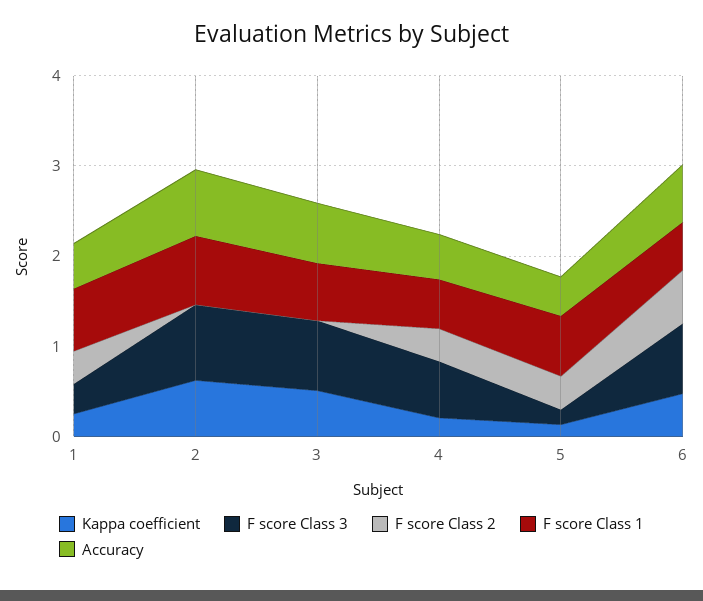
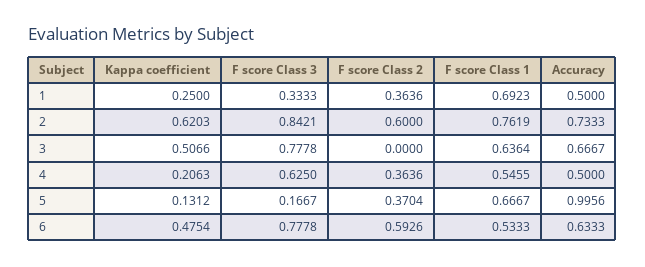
  {
    "Kappa coefficient": {
      "1": 0.25,
      "2": 0.6203,
      "3": 0.5066,
      "4": 0.2063,
      "5": 0.1312,
      "6": 0.4754
    },
    "F score Class 3": {
      "1": 0.3333,
      "2": 0.8421,
      "3": 0.7778,
      "4": 0.625,
      "5": 0.1667,
      "6": 0.7778
    },
    "F score Class 2": {
      "1": 0.3636,
-     "2": 0,
+     "2": 0.6,
      "3": 0,
      "4": 0.3636,
      "5": 0.3704,
      "6": 0.5926
    },
    "F score Class 1": {
      "1": 0.6923,
      "2": 0.7619,
      "3": 0.6364,
      "4": 0.5455,
      "5": 0.6667,
      "6": 0.5333
    },
    "Accuracy": {
      "1": 0.5,
      "2": 0.7333,
      "3": 0.6667,
      "4": 0.5,
-     "5": 0.4,
+     "5": 0.9956,
      "6": 0.6333
    }
  }

